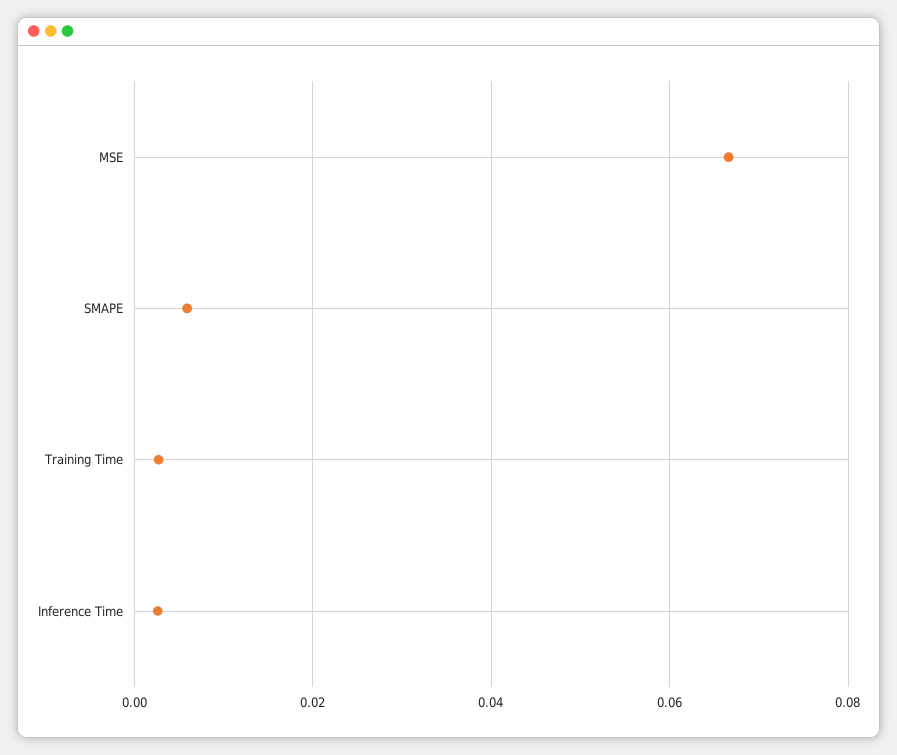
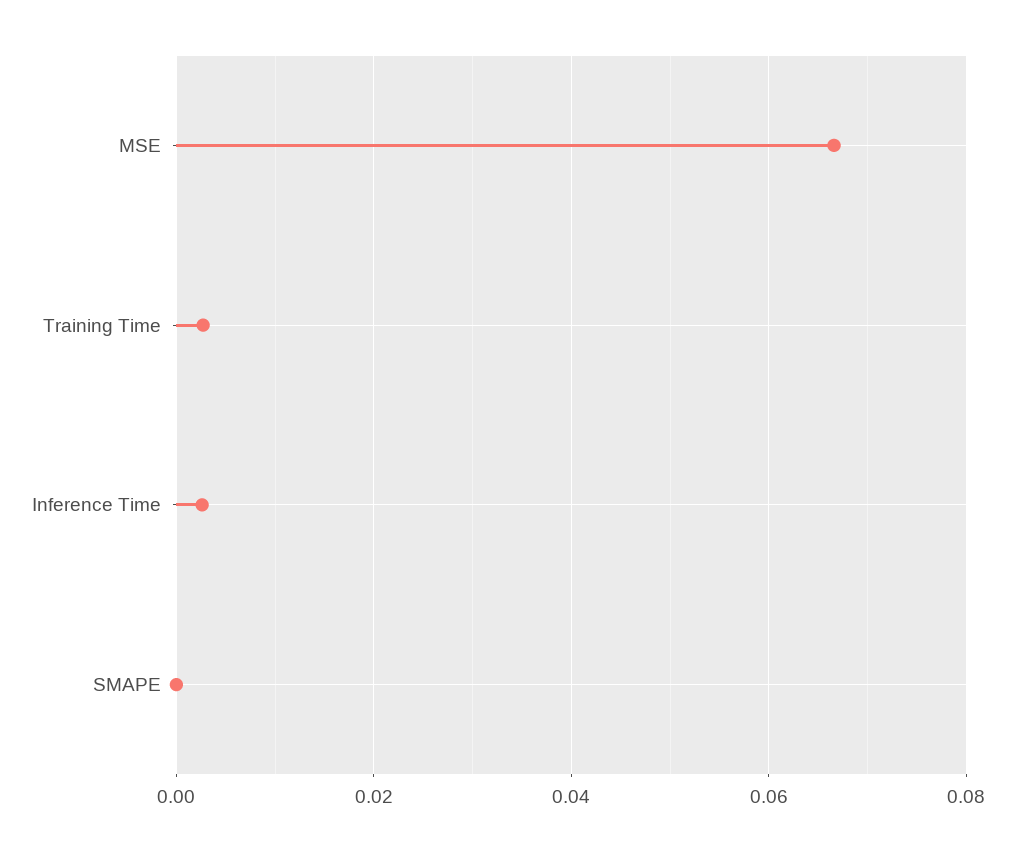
  {
    "MSE": 0.066,
-   "SMAPE": 0.006,
+   "SMAPE": 0,
    "Training Time": 0.002,
    "Inference Time": 0.002
  }

